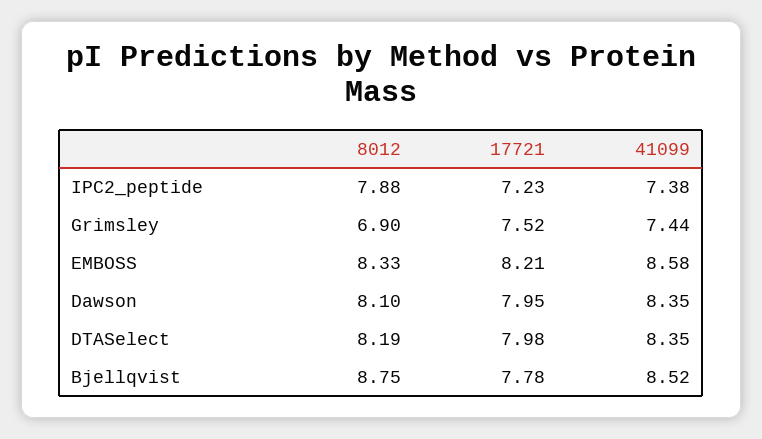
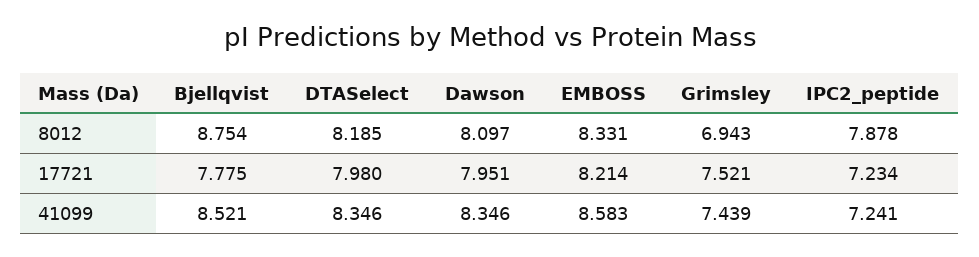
  {
    "8012": {
      "IPC2_peptide": 7.878,
-     "Grimsley": 6.9,
+     "Grimsley": 6.943,
      "EMBOSS": 8.331,
      "Dawson": 8.097,
      "DTASelect": 8.185,
      "Bjellqvist": 8.754
    },
    "17721": {
      "IPC2_peptide": 7.234,
      "Grimsley": 7.521,
      "EMBOSS": 8.214,
      "Dawson": 7.951,
      "DTASelect": 7.98,
      "Bjellqvist": 7.775
    },
    "41099": {
-     "IPC2_peptide": 7.38,
+     "IPC2_peptide": 7.241,
      "Grimsley": 7.439,
      "EMBOSS": 8.583,
      "Dawson": 8.346,
      "DTASelect": 8.346,
      "Bjellqvist": 8.521
    }
  }

